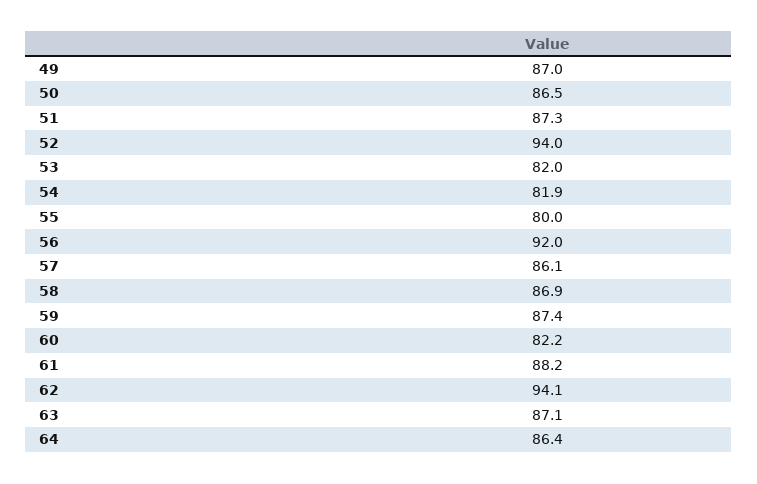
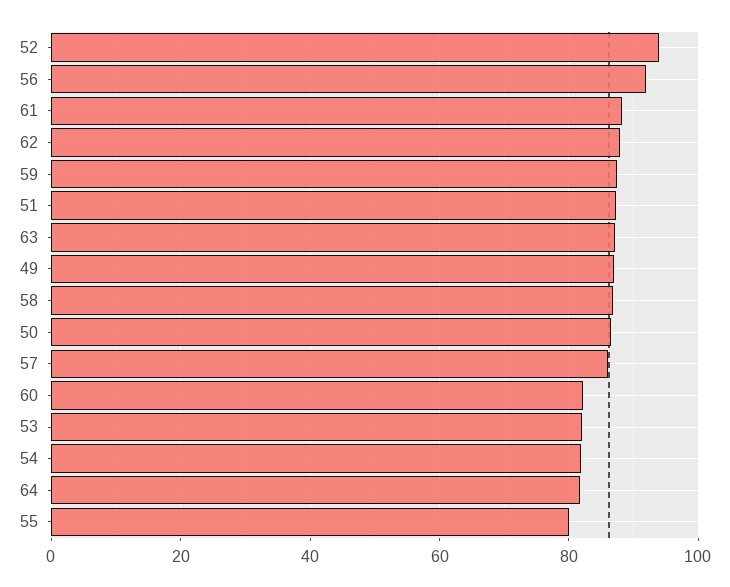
  {
    "49": 87,
    "50": 86.5,
    "51": 87.3,
    "52": 94,
    "53": 82,
    "54": 81.9,
    "55": 80,
    "56": 92,
    "57": 86.1,
    "58": 86.9,
    "59": 87.4,
    "60": 82.2,
    "61": 88.2,
-   "62": 94.1,
+   "62": 88,
    "63": 87.1,
-   "64": 86.4
+   "64": 82
  }

